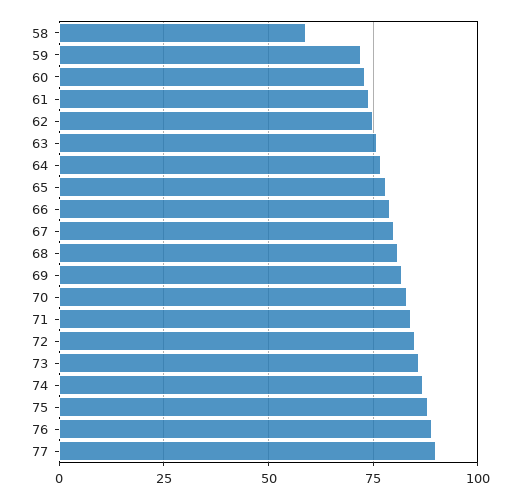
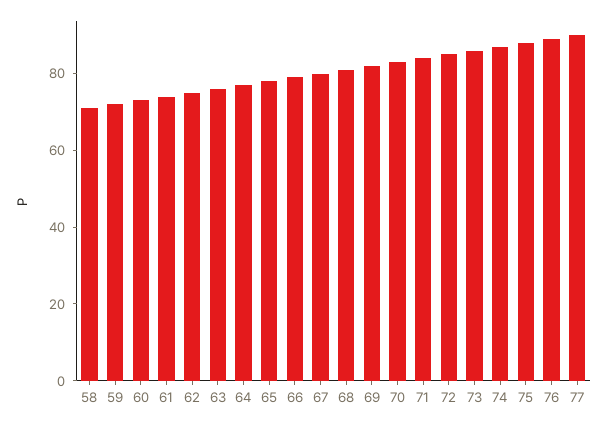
  {
-   "58": 60,
+   "58": 70,
    "59": 70,
    "60": 75,
    "61": 75,
    "62": 75,
    "63": 75,
    "64": 75,
    "65": 80,
    "66": 80,
    "67": 80,
    "68": 80,
    "69": 80,
    "70": 85,
    "71": 85,
    "72": 85,
    "73": 85,
    "74": 85,
    "75": 90,
    "76": 90,
    "77": 90
  }

